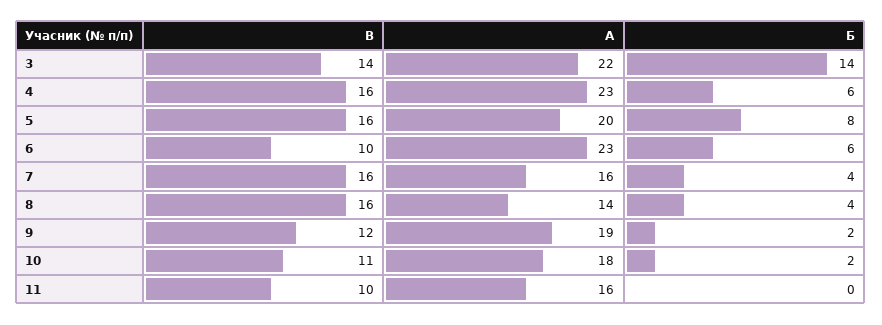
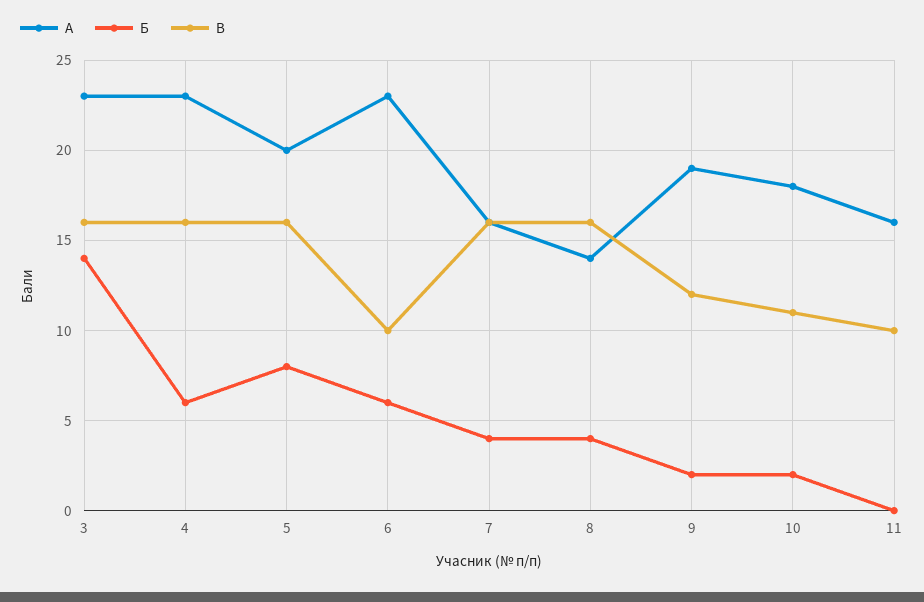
  {
    "В": {
-     "3": 14,
+     "3": 16,
      "4": 16,
      "5": 16,
      "6": 10,
      "7": 16,
      "8": 16,
      "9": 12,
      "10": 11,
      "11": 10
    },
    "А": {
-     "3": 22,
+     "3": 23,
      "4": 23,
      "5": 20,
      "6": 23,
      "7": 16,
      "8": 14,
      "9": 19,
      "10": 18,
      "11": 16
    },
    "Б": {
      "3": 14,
      "4": 6,
      "5": 8,
      "6": 6,
      "7": 4,
      "8": 4,
      "9": 2,
      "10": 2,
      "11": 0
    }
  }

